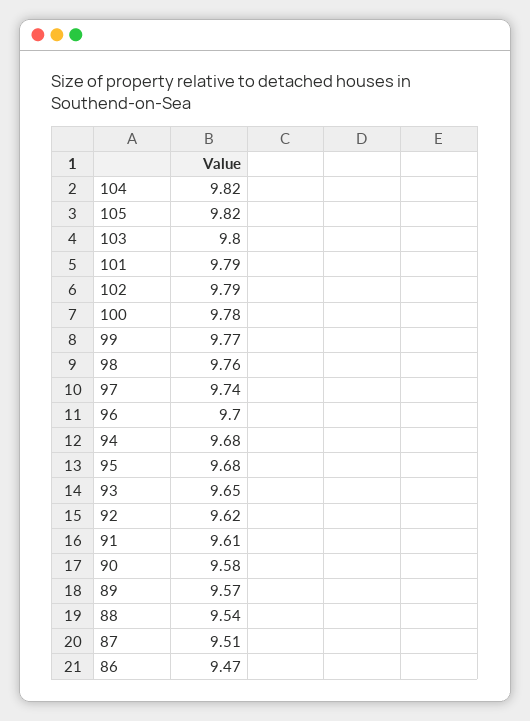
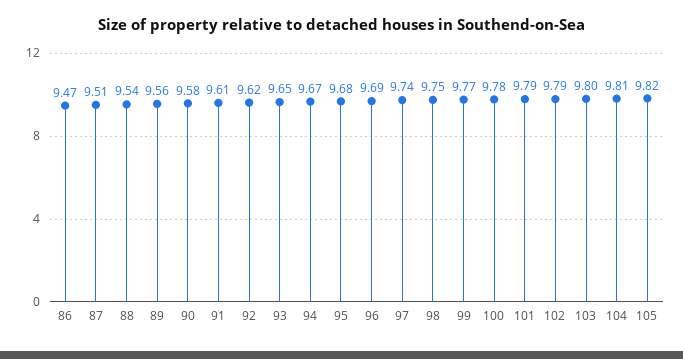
  {
-   "104": 9.82,
+   "104": 9.81,
    "105": 9.82,
    "103": 9.8,
    "101": 9.79,
    "102": 9.79,
    "100": 9.78,
    "99": 9.77,
-   "98": 9.76,
+   "98": 9.75,
    "97": 9.74,
-   "96": 9.7,
+   "96": 9.69,
-   "94": 9.68,
+   "94": 9.67,
    "95": 9.68,
    "93": 9.65,
    "92": 9.62,
    "91": 9.61,
    "90": 9.58,
-   "89": 9.57,
+   "89": 9.56,
    "88": 9.54,
    "87": 9.51,
    "86": 9.47
  }

